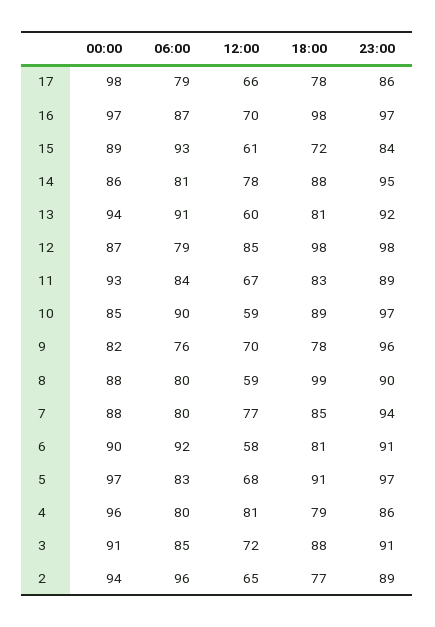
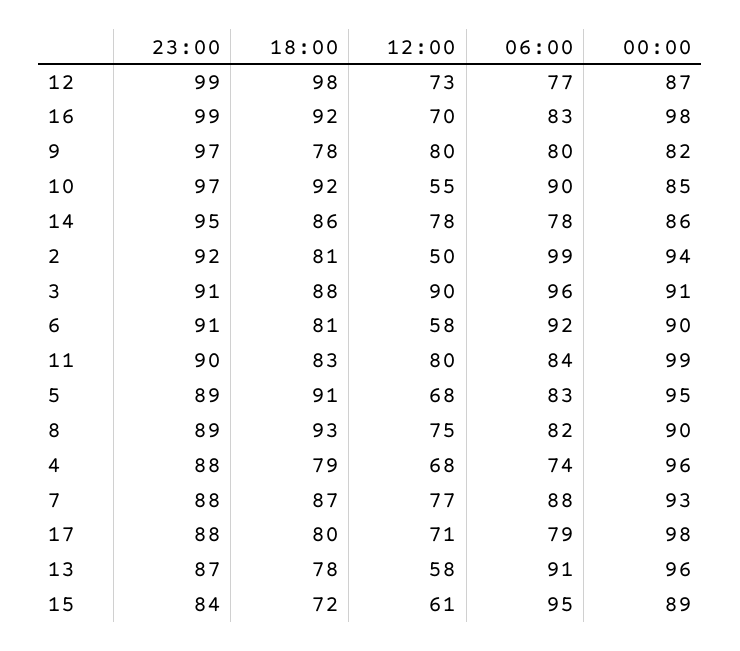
  {
    "00:00": {
      "17": 98,
-     "16": 97,
+     "16": 98,
      "15": 89,
      "14": 86,
-     "13": 94,
+     "13": 96,
      "12": 87,
-     "11": 93,
+     "11": 99,
      "10": 85,
      "9": 82,
-     "8": 88,
+     "8": 90,
-     "7": 88,
+     "7": 93,
      "6": 90,
-     "5": 97,
+     "5": 95,
      "4": 96,
      "3": 91,
      "2": 94
    },
    "06:00": {
      "17": 79,
-     "16": 87,
+     "16": 83,
-     "15": 93,
+     "15": 95,
-     "14": 81,
+     "14": 78,
      "13": 91,
-     "12": 79,
+     "12": 77,
      "11": 84,
      "10": 90,
-     "9": 76,
+     "9": 80,
-     "8": 80,
+     "8": 82,
-     "7": 80,
+     "7": 88,
      "6": 92,
      "5": 83,
-     "4": 80,
+     "4": 74,
-     "3": 85,
+     "3": 96,
-     "2": 96
+     "2": 99
    },
    "12:00": {
-     "17": 66,
+     "17": 71,
      "16": 70,
      "15": 61,
      "14": 78,
-     "13": 60,
+     "13": 58,
-     "12": 85,
+     "12": 73,
-     "11": 67,
+     "11": 80,
-     "10": 59,
+     "10": 55,
-     "9": 70,
+     "9": 80,
-     "8": 59,
+     "8": 75,
      "7": 77,
      "6": 58,
      "5": 68,
-     "4": 81,
+     "4": 68,
-     "3": 72,
+     "3": 90,
-     "2": 65
+     "2": 50
    },
    "18:00": {
-     "17": 78,
+     "17": 80,
-     "16": 98,
+     "16": 92,
      "15": 72,
-     "14": 88,
+     "14": 86,
-     "13": 81,
+     "13": 78,
      "12": 98,
      "11": 83,
-     "10": 89,
+     "10": 92,
      "9": 78,
-     "8": 99,
+     "8": 93,
-     "7": 85,
+     "7": 87,
      "6": 81,
      "5": 91,
      "4": 79,
      "3": 88,
-     "2": 77
+     "2": 81
    },
    "23:00": {
-     "17": 86,
+     "17": 88,
-     "16": 97,
+     "16": 99,
      "15": 84,
      "14": 95,
-     "13": 92,
+     "13": 87,
-     "12": 98,
+     "12": 99,
-     "11": 89,
+     "11": 90,
      "10": 97,
-     "9": 96,
+     "9": 97,
-     "8": 90,
+     "8": 89,
-     "7": 94,
+     "7": 88,
      "6": 91,
-     "5": 97,
+     "5": 89,
-     "4": 86,
+     "4": 88,
      "3": 91,
-     "2": 89
+     "2": 92
    }
  }

